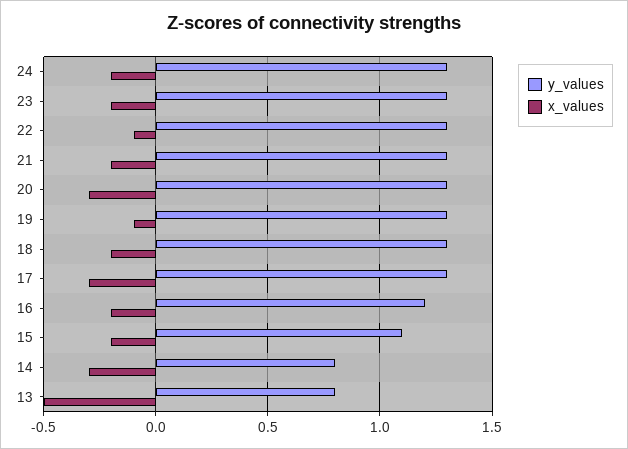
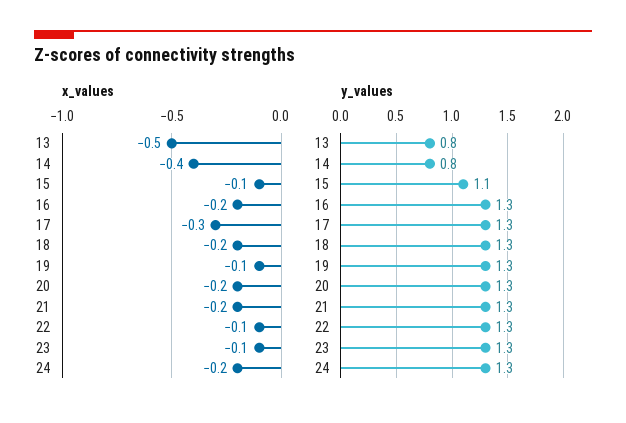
  {
    "y_values": {
      "24": 1.3,
      "23": 1.3,
      "22": 1.3,
      "21": 1.3,
      "20": 1.3,
      "19": 1.3,
      "18": 1.3,
      "17": 1.3,
-     "16": 1.2,
+     "16": 1.3,
      "15": 1.1,
      "14": 0.8,
      "13": 0.8
    },
    "x_values": {
      "24": -0.2,
-     "23": -0.2,
+     "23": -0.1,
      "22": -0.1,
      "21": -0.2,
-     "20": -0.3,
+     "20": -0.2,
      "19": -0.1,
      "18": -0.2,
      "17": -0.3,
      "16": -0.2,
-     "15": -0.2,
+     "15": -0.1,
-     "14": -0.3,
+     "14": -0.4,
      "13": -0.5
    }
  }

